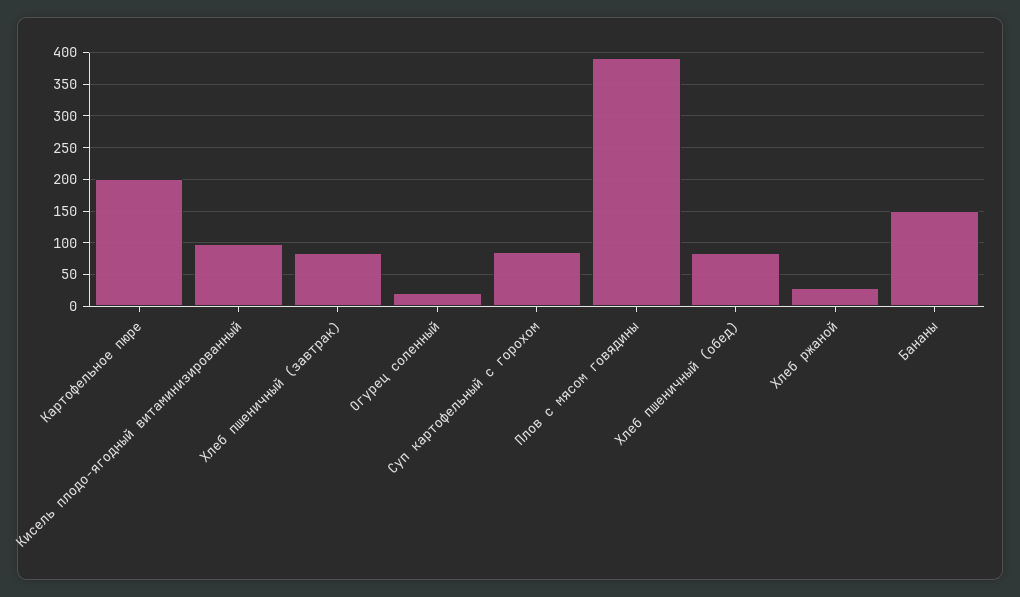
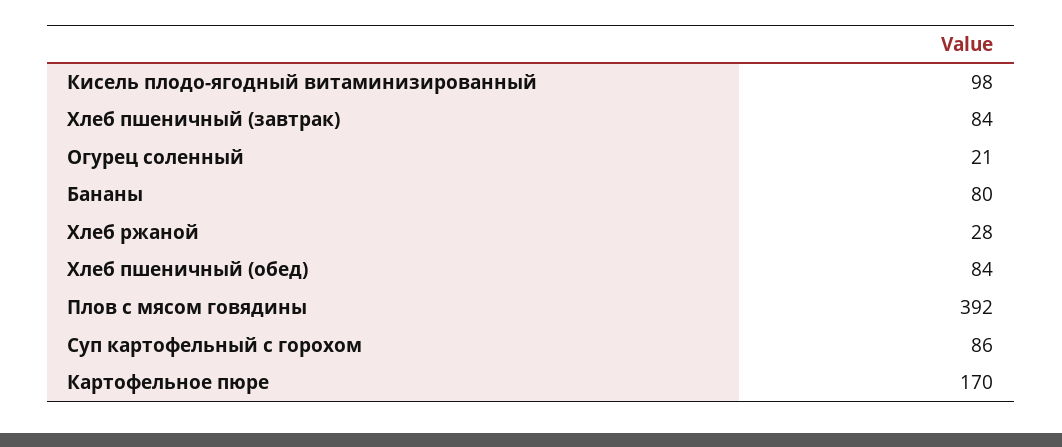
  {
-   "Картофельное пюре": 200,
+   "Картофельное пюре": 170,
    "Кисель плодо-ягодный витаминизированный": 98,
    "Хлеб пшеничный (завтрак)": 84,
    "Огурец соленный": 21,
    "Суп картофельный с горохом": 86,
    "Плов с мясом говядины": 392,
    "Хлеб пшеничный (обед)": 84,
    "Хлеб ржаной": 28,
-   "Бананы": 150
+   "Бананы": 80
  }

